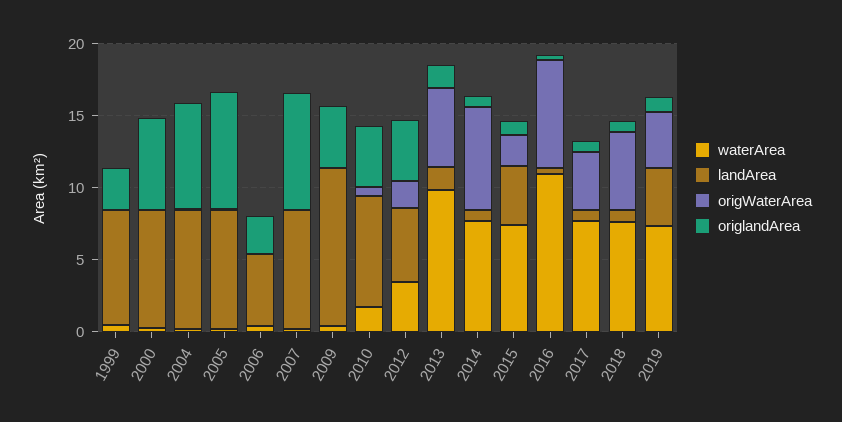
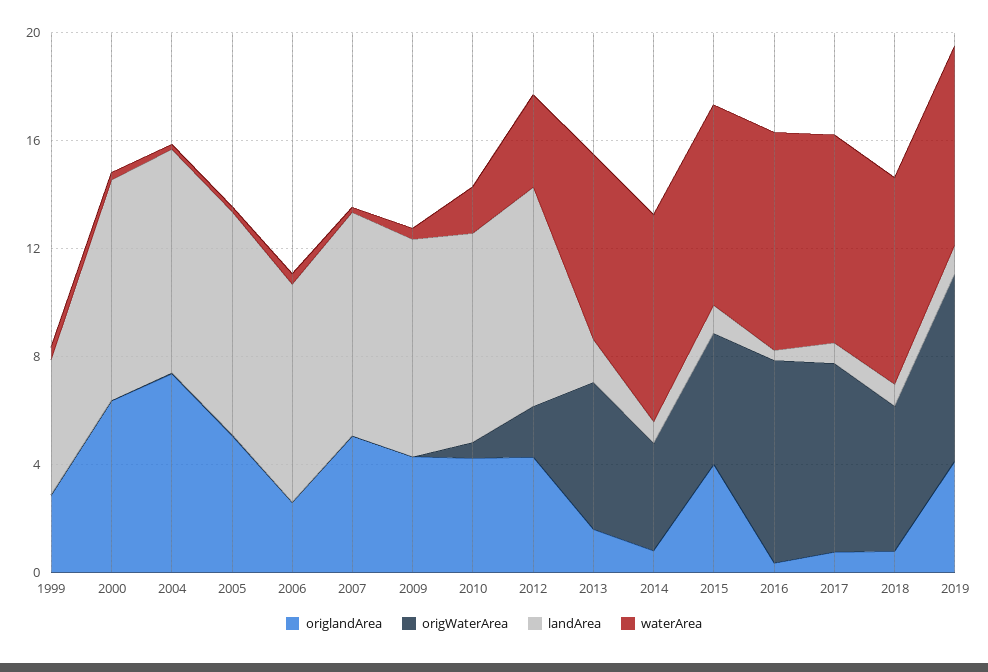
  {
    "waterArea": {
      "1999": 0,
      "2000": 0,
      "2004": 0,
      "2005": 0,
      "2006": 0,
      "2007": 0,
      "2009": 0,
      "2010": 2,
      "2012": 3,
-     "2013": 10,
+     "2013": 7,
      "2014": 8,
      "2015": 7,
-     "2016": 11,
+     "2016": 8,
      "2017": 8,
      "2018": 8,
      "2019": 7
    },
    "landArea": {
-     "1999": 8,
+     "1999": 5,
      "2000": 8,
      "2004": 8,
      "2005": 8,
-     "2006": 5,
+     "2006": 8,
      "2007": 8,
-     "2009": 11,
+     "2009": 8,
      "2010": 8,
-     "2012": 5,
+     "2012": 8,
      "2013": 2,
      "2014": 1,
-     "2015": 4,
+     "2015": 1,
      "2016": 0,
      "2017": 1,
      "2018": 1,
-     "2019": 4
+     "2019": 1
    },
    "origWaterArea": {
      "1999": 0,
      "2000": 0,
      "2004": 0,
      "2005": 0,
      "2006": 0,
      "2007": 0,
      "2009": 0,
      "2010": 1,
      "2012": 2,
      "2013": 5,
-     "2014": 7,
+     "2014": 4,
-     "2015": 2,
+     "2015": 5,
      "2016": 8,
-     "2017": 4,
+     "2017": 7,
      "2018": 5,
-     "2019": 4
+     "2019": 7
    },
    "origlandArea": {
      "1999": 3,
      "2000": 6,
      "2004": 7,
-     "2005": 8,
+     "2005": 5,
      "2006": 3,
-     "2007": 8,
+     "2007": 5,
      "2009": 4,
      "2010": 4,
      "2012": 4,
      "2013": 2,
      "2014": 1,
-     "2015": 1,
+     "2015": 4,
      "2016": 0,
      "2017": 1,
      "2018": 1,
-     "2019": 1
+     "2019": 4
    }
  }

